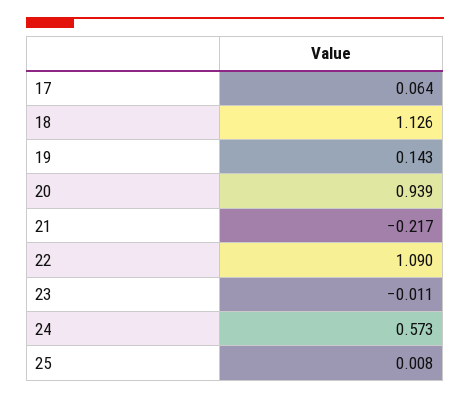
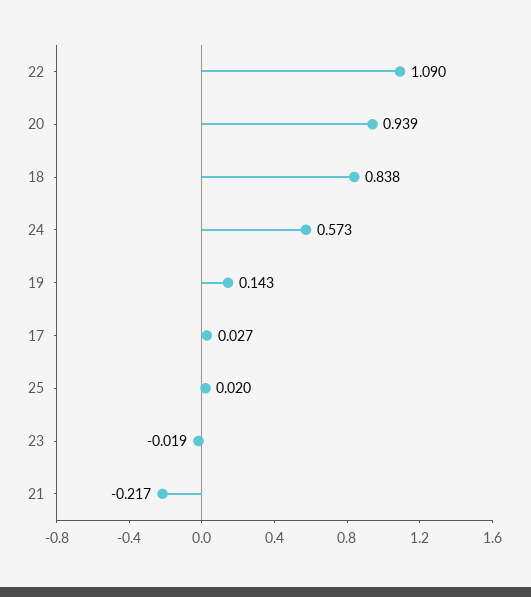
  {
-   "17": 0.064,
+   "17": 0.027,
-   "18": 1.126,
+   "18": 0.838,
    "19": 0.143,
    "20": 0.939,
    "21": -0.217,
    "22": 1.09,
-   "23": -0.011,
+   "23": -0.019,
    "24": 0.573,
-   "25": 0.008
+   "25": 0.02
  }

